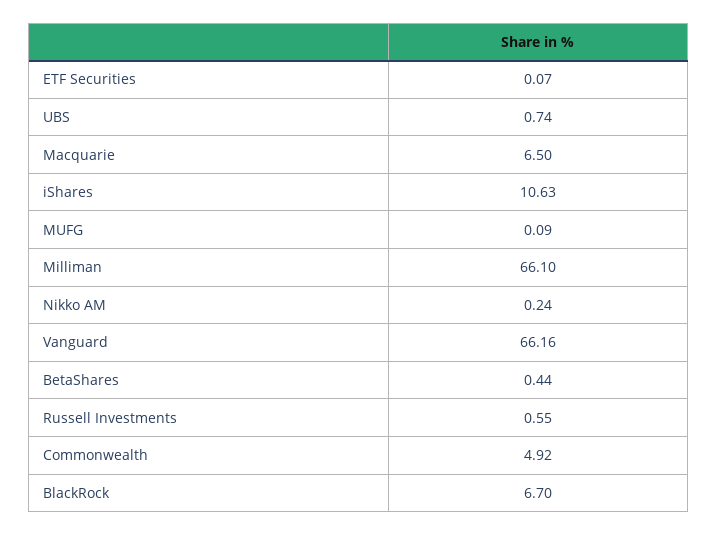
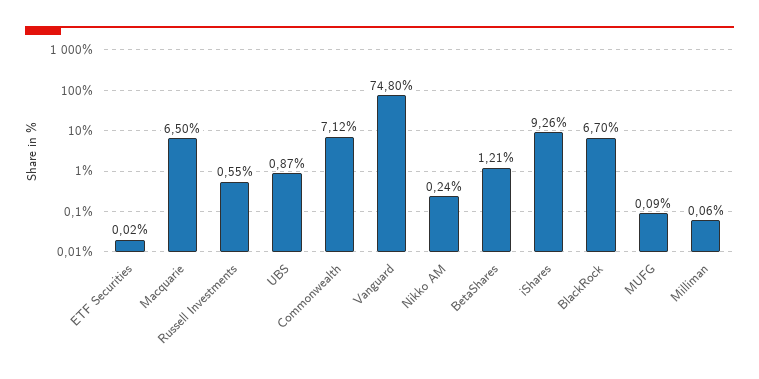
  {
-   "ETF Securities": 0.07,
+   "ETF Securities": 0.02,
-   "UBS": 0.74,
+   "UBS": 0.87,
    "Macquarie": 6.5,
-   "iShares": 10.63,
+   "iShares": 9.26,
    "MUFG": 0.09,
-   "Milliman": 66.1,
+   "Milliman": 0.06,
    "Nikko AM": 0.24,
-   "Vanguard": 66.16,
+   "Vanguard": 74.8,
-   "BetaShares": 0.44,
+   "BetaShares": 1.21,
    "Russell Investments": 0.55,
-   "Commonwealth": 4.92,
+   "Commonwealth": 7.12,
    "BlackRock": 6.7
  }

